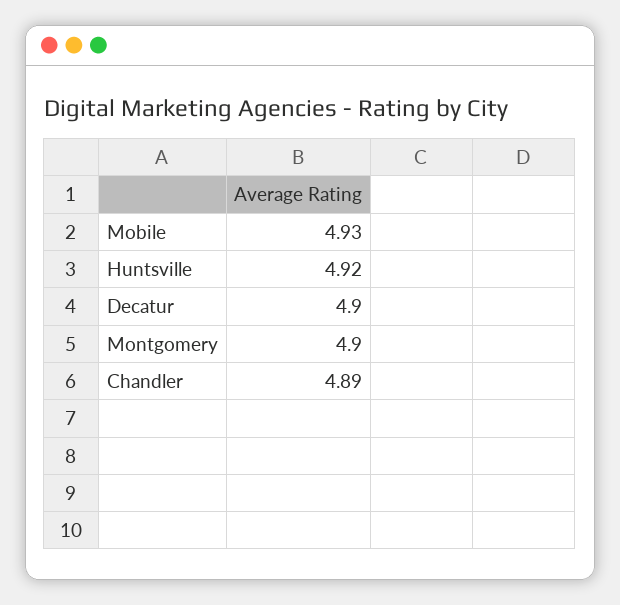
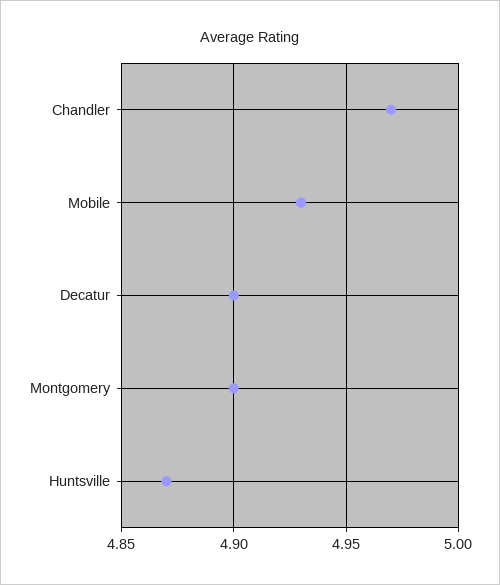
  {
    "Mobile": 4.93,
-   "Huntsville": 4.92,
+   "Huntsville": 4.87,
    "Decatur": 4.9,
    "Montgomery": 4.9,
-   "Chandler": 4.89
+   "Chandler": 4.97
  }

